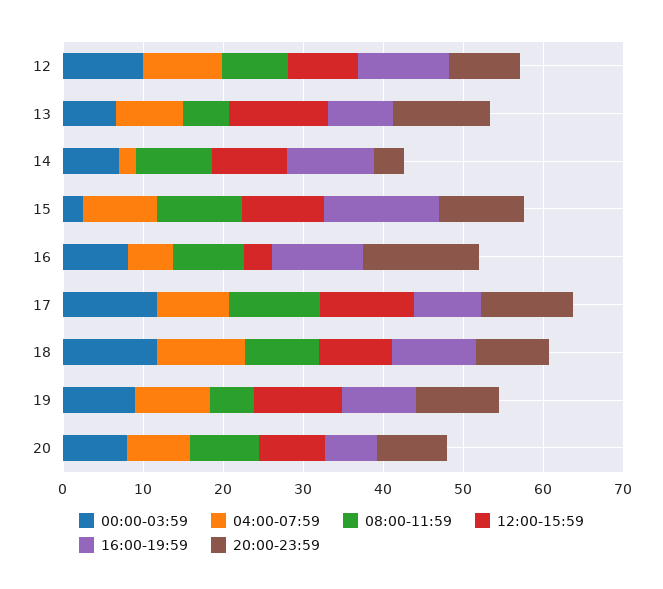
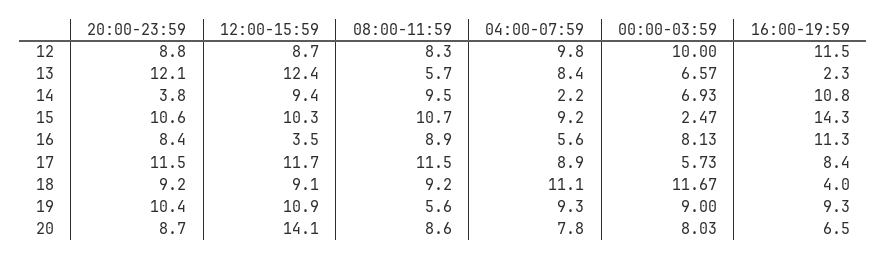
  {
    "00:00-03:59": {
      "12": 10,
      "13": 6.57,
      "14": 6.93,
      "15": 2.47,
      "16": 8.13,
-     "17": 12,
+     "17": 5.73,
      "18": 11.67,
      "19": 9,
      "20": 8.03
    },
    "04:00-07:59": {
      "12": 9.8,
      "13": 8.4,
      "14": 2.2,
      "15": 9.2,
      "16": 5.6,
      "17": 8.9,
      "18": 11.1,
      "19": 9.3,
      "20": 7.8
    },
    "08:00-11:59": {
      "12": 8.3,
      "13": 5.7,
      "14": 9.5,
      "15": 10.7,
      "16": 8.9,
      "17": 11.5,
      "18": 9.2,
      "19": 5.6,
      "20": 8.6
    },
    "12:00-15:59": {
      "12": 8.7,
      "13": 12.4,
      "14": 9.4,
      "15": 10.3,
      "16": 3.5,
      "17": 11.7,
      "18": 9.1,
      "19": 10.9,
-     "20": 8
+     "20": 14.1
    },
    "16:00-19:59": {
      "12": 11.5,
-     "13": 8,
+     "13": 2.3,
      "14": 10.8,
      "15": 14.3,
      "16": 11.3,
      "17": 8.4,
-     "18": 10,
+     "18": 4,
      "19": 9.3,
      "20": 6.5
    },
    "20:00-23:59": {
      "12": 8.8,
      "13": 12.1,
      "14": 3.8,
      "15": 10.6,
-     "16": 14,
+     "16": 8.4,
      "17": 11.5,
      "18": 9.2,
      "19": 10.4,
      "20": 8.7
    }
  }

